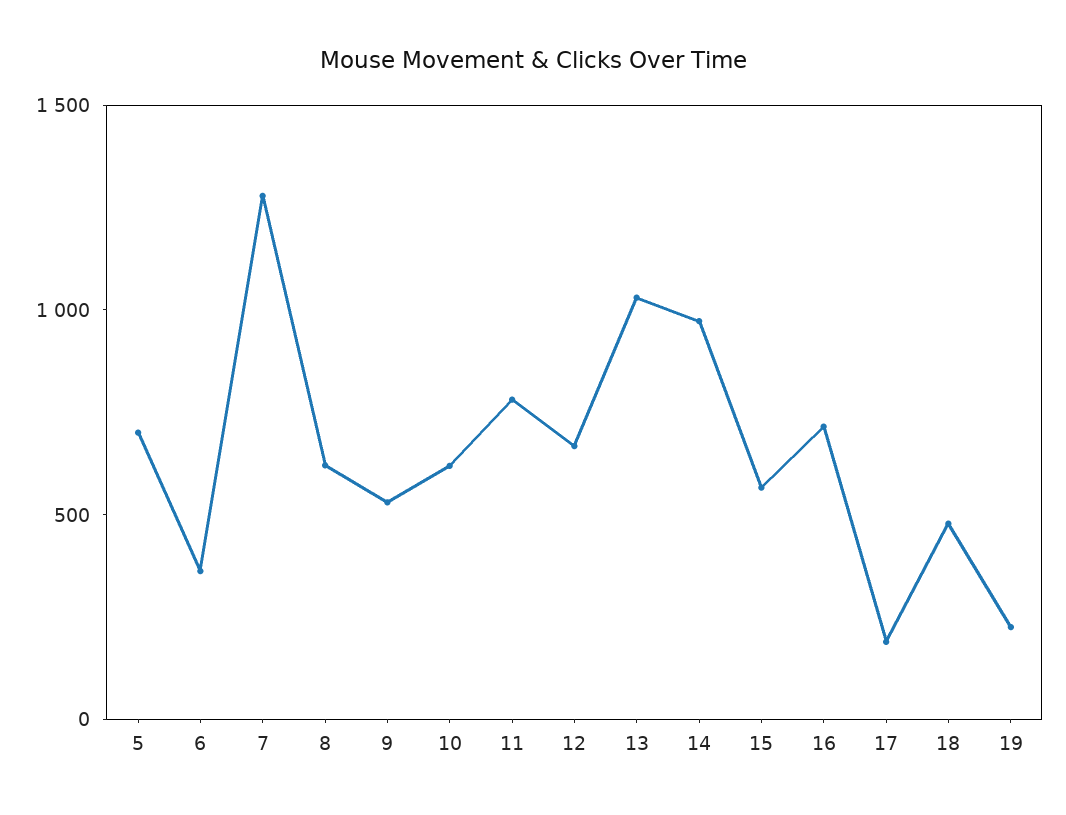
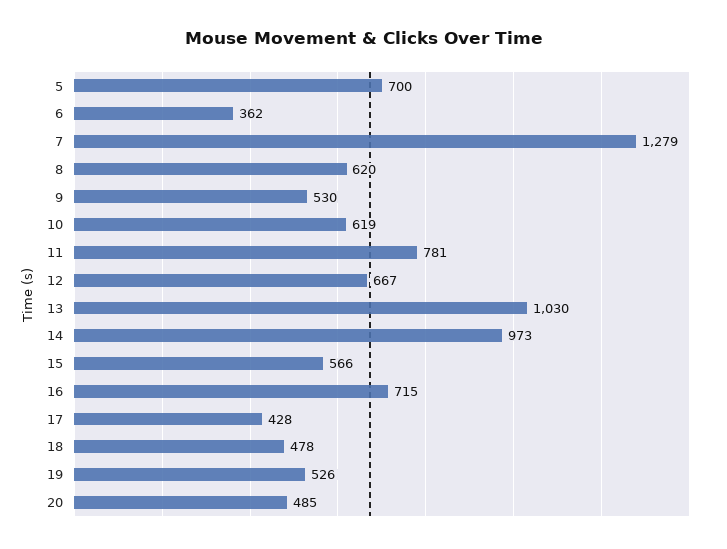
  {
    "5": 700,
    "6": 362,
    "7": 1279,
    "8": 620,
    "9": 530,
    "10": 619,
    "11": 781,
    "12": 667,
    "13": 1030,
    "14": 973,
    "15": 566,
    "16": 715,
-   "17": 200,
+   "17": 428,
    "18": 478,
-   "19": 200
+   "19": 526,
+   "20": 485
  }

